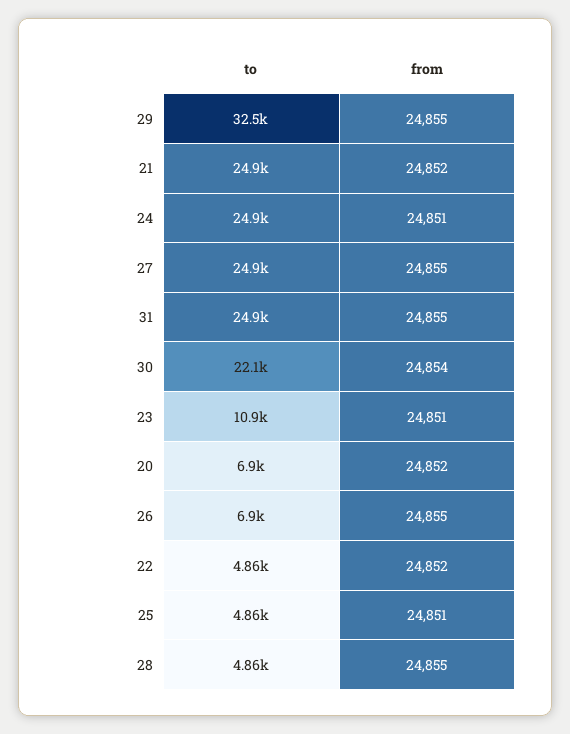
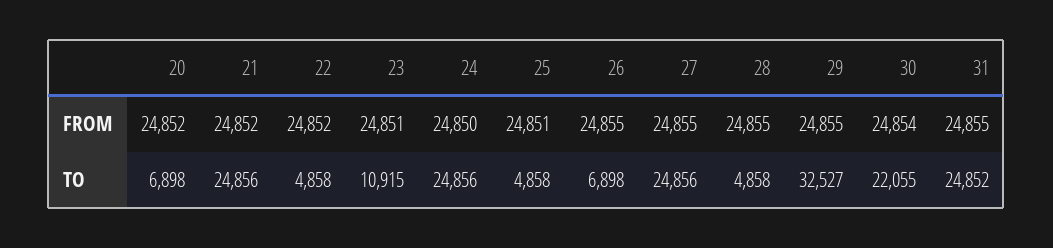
  {
    "to": {
      "29": 32527,
      "21": 24856,
      "24": 24856,
      "27": 24856,
      "31": 24852,
      "30": 22055,
      "23": 10915,
      "20": 6898,
      "26": 6898,
      "22": 4858,
      "25": 4858,
      "28": 4858
    },
    "from": {
      "29": 24855,
      "21": 24852,
-     "24": 24851,
+     "24": 24850,
      "27": 24855,
      "31": 24855,
      "30": 24854,
      "23": 24851,
      "20": 24852,
      "26": 24855,
      "22": 24852,
      "25": 24851,
      "28": 24855
    }
  }

